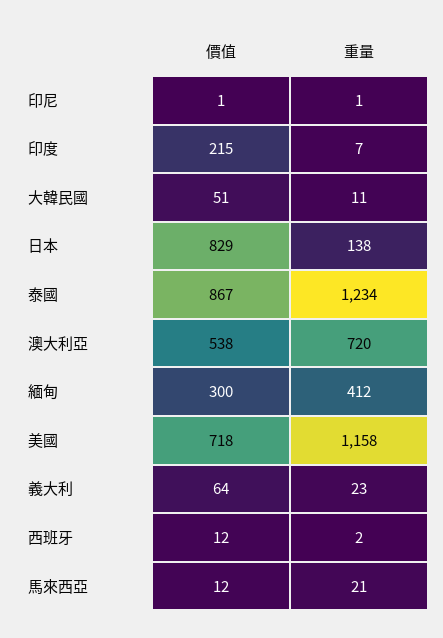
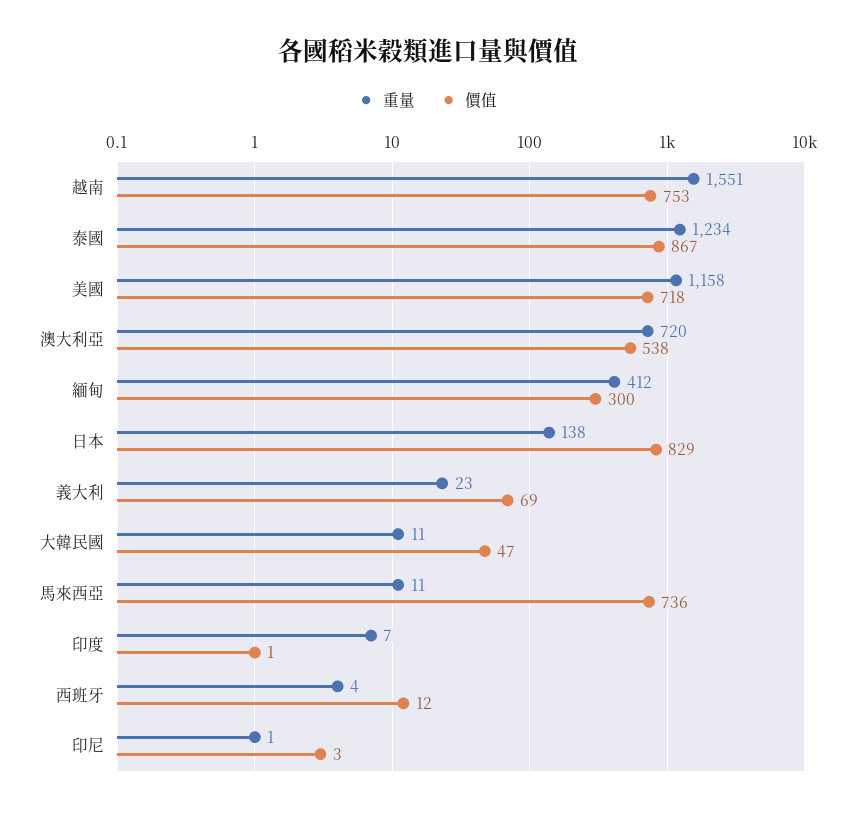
  {
    "價值": {
-     "印尼": 1,
+     "印尼": 3,
-     "印度": 215,
+     "印度": 1,
-     "大韓民國": 51,
+     "大韓民國": 47,
      "日本": 829,
      "泰國": 867,
      "澳大利亞": 538,
      "緬甸": 300,
      "美國": 718,
-     "義大利": 64,
+     "義大利": 69,
      "西班牙": 12,
-     "馬來西亞": 12
+     "馬來西亞": 736,
+     "越南": 753
    },
    "重量": {
      "印尼": 1,
      "印度": 7,
      "大韓民國": 11,
      "日本": 138,
      "泰國": 1234,
      "澳大利亞": 720,
      "緬甸": 412,
      "美國": 1158,
      "義大利": 23,
-     "西班牙": 2,
+     "西班牙": 4,
-     "馬來西亞": 21
+     "馬來西亞": 11,
+     "越南": 1551
    }
  }

